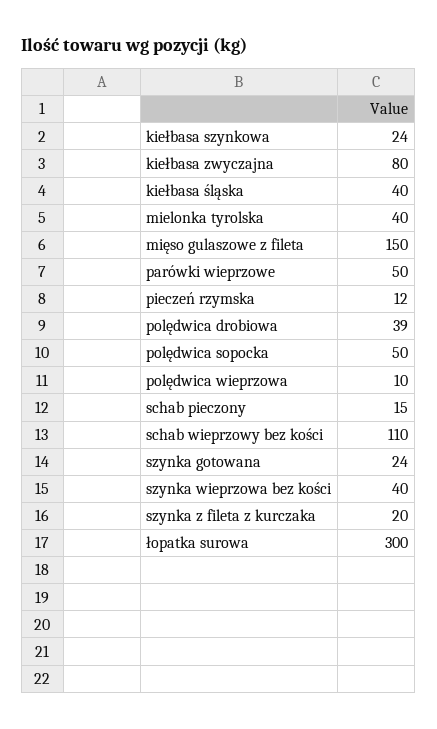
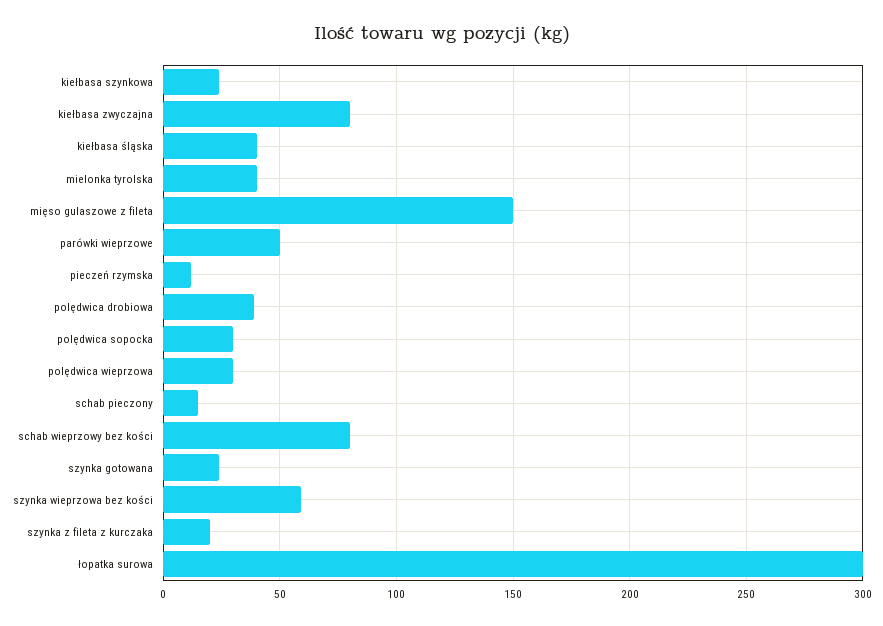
  {
    "kiełbasa szynkowa": 24,
    "kiełbasa zwyczajna": 80,
    "kiełbasa śląska": 40,
    "mielonka tyrolska": 40,
    "mięso gulaszowe z fileta": 150,
    "parówki wieprzowe": 50,
    "pieczeń rzymska": 12,
    "polędwica drobiowa": 39,
-   "polędwica sopocka": 50,
+   "polędwica sopocka": 30,
-   "polędwica wieprzowa": 10,
+   "polędwica wieprzowa": 30,
    "schab pieczony": 15,
-   "schab wieprzowy bez kości": 110,
+   "schab wieprzowy bez kości": 80,
    "szynka gotowana": 24,
-   "szynka wieprzowa bez kości": 40,
+   "szynka wieprzowa bez kości": 60,
    "szynka z fileta z kurczaka": 20,
    "łopatka surowa": 300
  }

